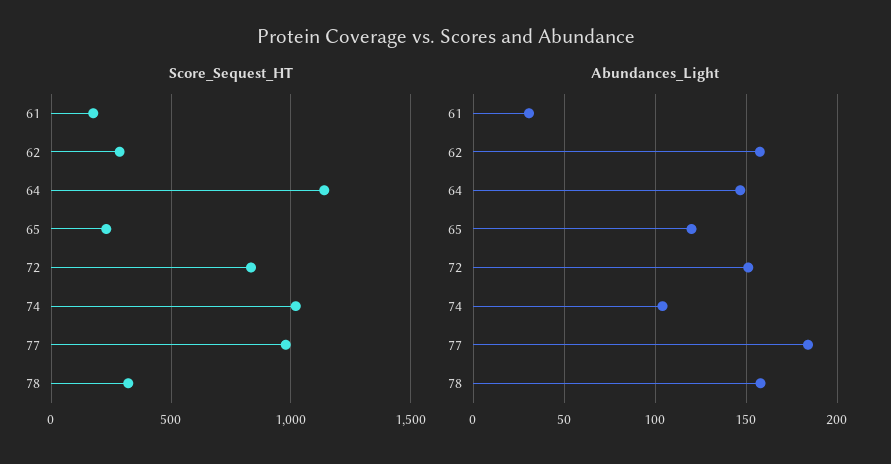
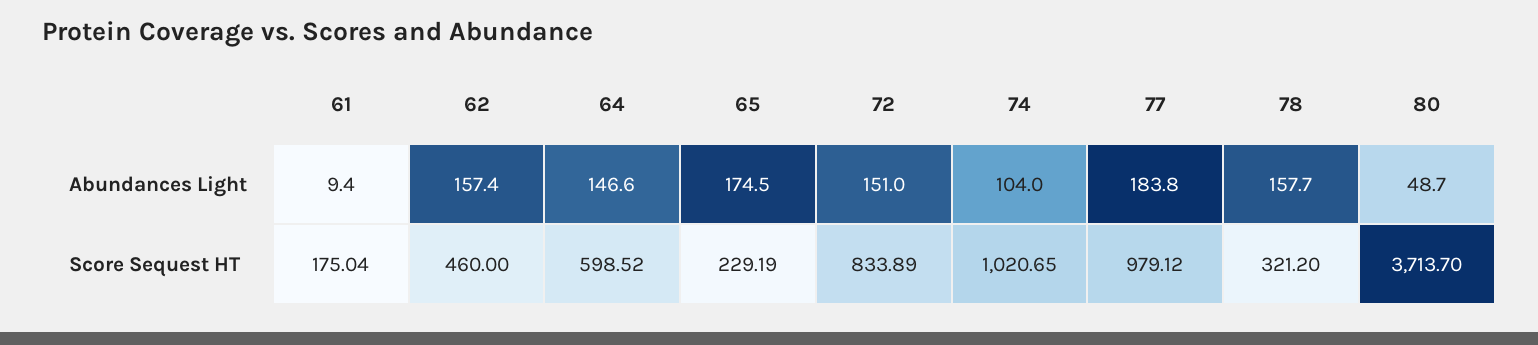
  {
    "Score_Sequest_HT": {
      "61": 175.04,
-     "62": 300,
+     "62": 460,
-     "64": 1150,
+     "64": 598.52,
      "65": 229.19,
      "72": 833.89,
      "74": 1020.65,
      "77": 979.12,
-     "78": 321.2
+     "78": 321.2,
+     "80": 3713.7
    },
    "Abundances_Light": {
-     "61": 30,
+     "61": 9.4,
      "62": 157.4,
      "64": 146.6,
-     "65": 120,
+     "65": 174.5,
      "72": 151,
      "74": 104,
      "77": 183.8,
-     "78": 157.7
+     "78": 157.7,
+     "80": 48.7
    }
  }

